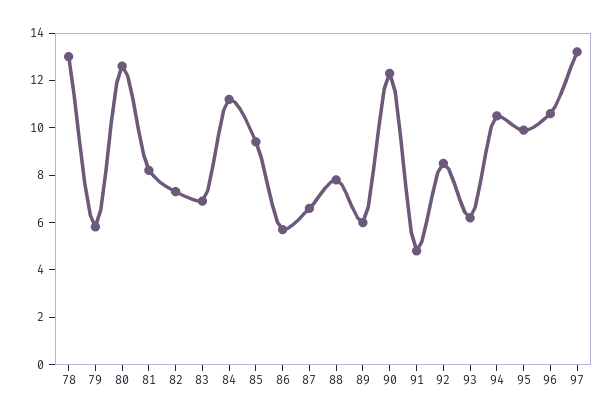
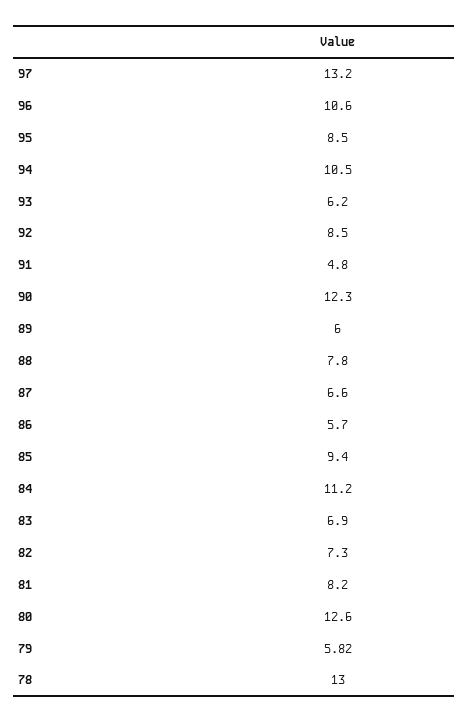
  {
    "78": 13,
    "79": 5.82,
    "80": 12.6,
    "81": 8.2,
    "82": 7.3,
    "83": 6.9,
    "84": 11.2,
    "85": 9.4,
    "86": 5.7,
    "87": 6.6,
    "88": 7.8,
    "89": 6,
    "90": 12.3,
    "91": 4.8,
    "92": 8.5,
    "93": 6.2,
    "94": 10.5,
-   "95": 10,
+   "95": 8.5,
    "96": 10.6,
    "97": 13.2
  }

